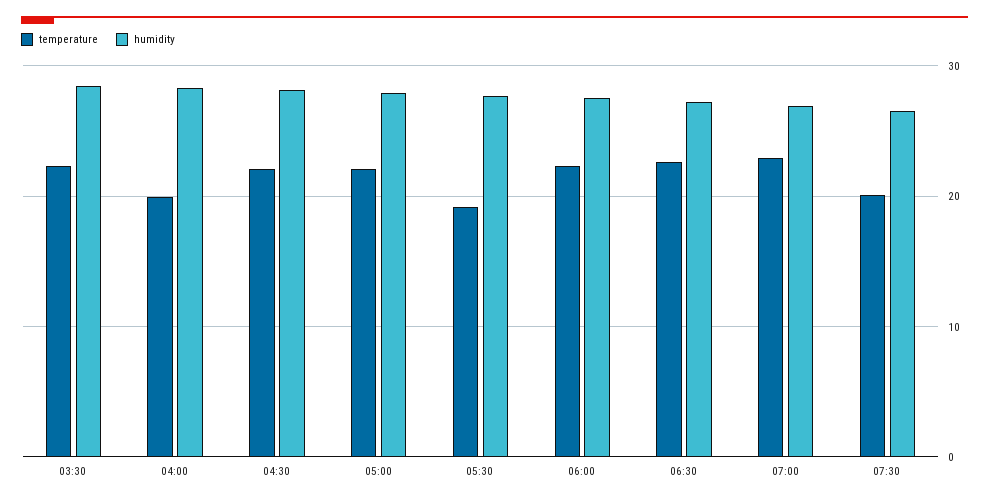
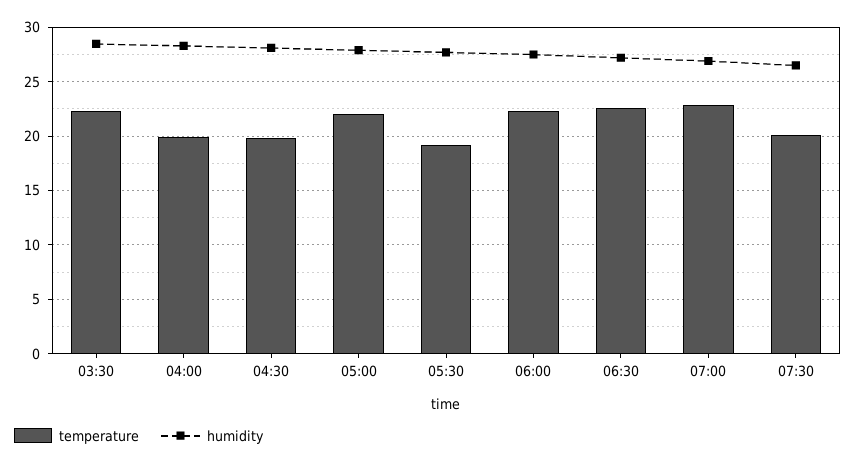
  {
    "temperature": {
      "03:30": 22,
      "04:00": 20,
-     "04:30": 22,
+     "04:30": 20,
      "05:00": 22,
      "05:30": 19,
      "06:00": 22,
      "06:30": 23,
      "07:00": 23,
      "07:30": 20
    },
    "humidity": {
      "03:30": 28,
      "04:00": 28,
      "04:30": 28,
      "05:00": 28,
      "05:30": 28,
      "06:00": 28,
      "06:30": 27,
      "07:00": 27,
      "07:30": 27
    }
  }

